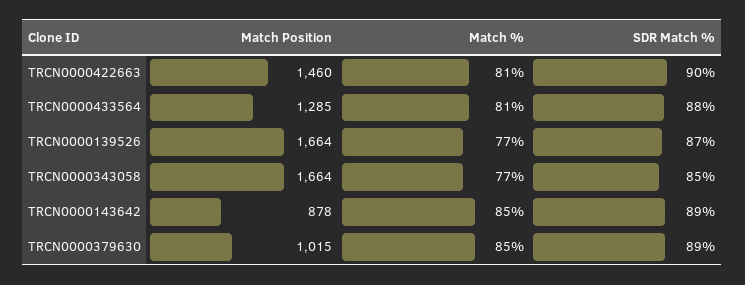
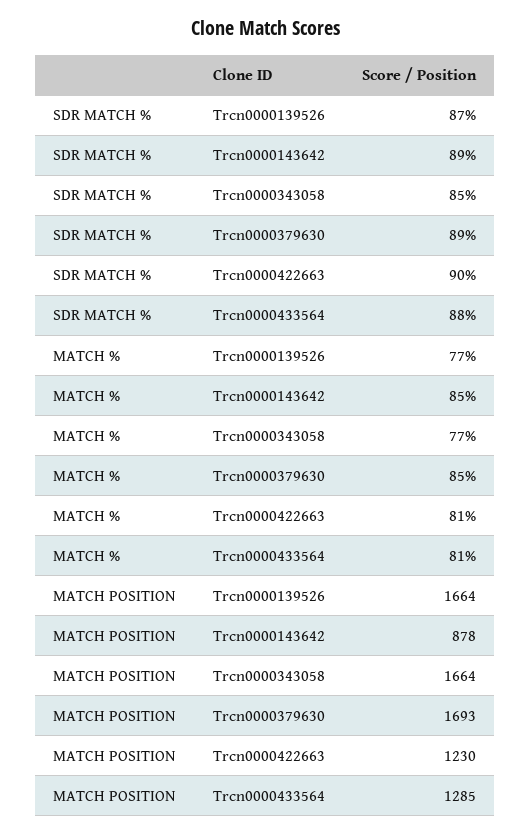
  {
    "Match Position": {
-     "TRCN0000422663": 1460,
+     "TRCN0000422663": 1230,
      "TRCN0000433564": 1285,
      "TRCN0000139526": 1664,
      "TRCN0000343058": 1664,
      "TRCN0000143642": 878,
-     "TRCN0000379630": 1015
+     "TRCN0000379630": 1693
    },
    "Match %": {
      "TRCN0000422663": 81,
      "TRCN0000433564": 81,
      "TRCN0000139526": 77,
      "TRCN0000343058": 77,
      "TRCN0000143642": 85,
      "TRCN0000379630": 85
    },
    "SDR Match %": {
      "TRCN0000422663": 90,
      "TRCN0000433564": 88,
      "TRCN0000139526": 87,
      "TRCN0000343058": 85,
      "TRCN0000143642": 89,
      "TRCN0000379630": 89
    }
  }

